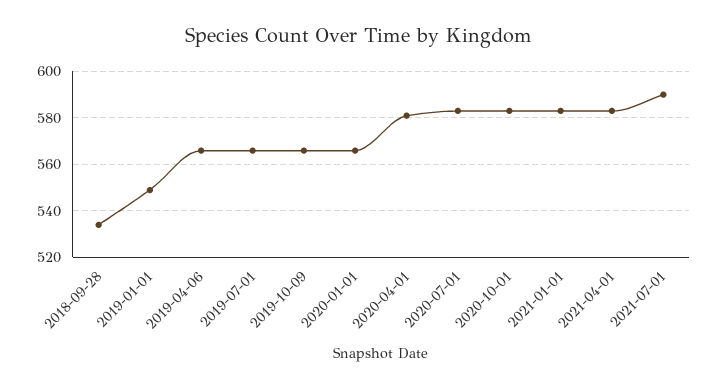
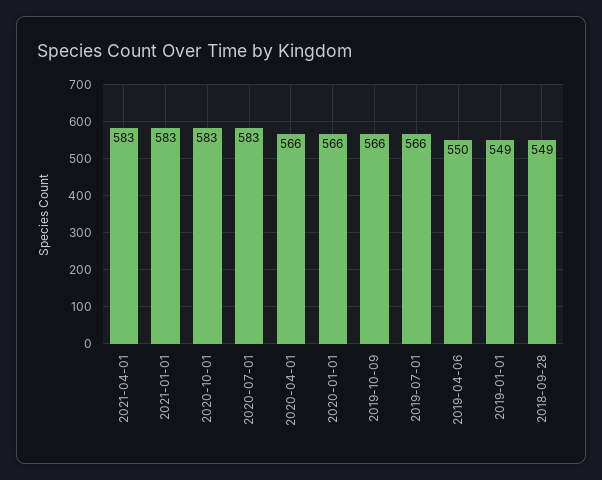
  {
-   "2018-09-28": 535,
+   "2018-09-28": 549,
    "2019-01-01": 549,
-   "2019-04-06": 565,
+   "2019-04-06": 550,
    "2019-07-01": 566,
    "2019-10-09": 566,
    "2020-01-01": 566,
-   "2020-04-01": 580,
+   "2020-04-01": 566,
    "2020-07-01": 583,
    "2020-10-01": 583,
    "2021-01-01": 583,
-   "2021-04-01": 583,
+   "2021-04-01": 583
-   "2021-07-01": 590
  }

